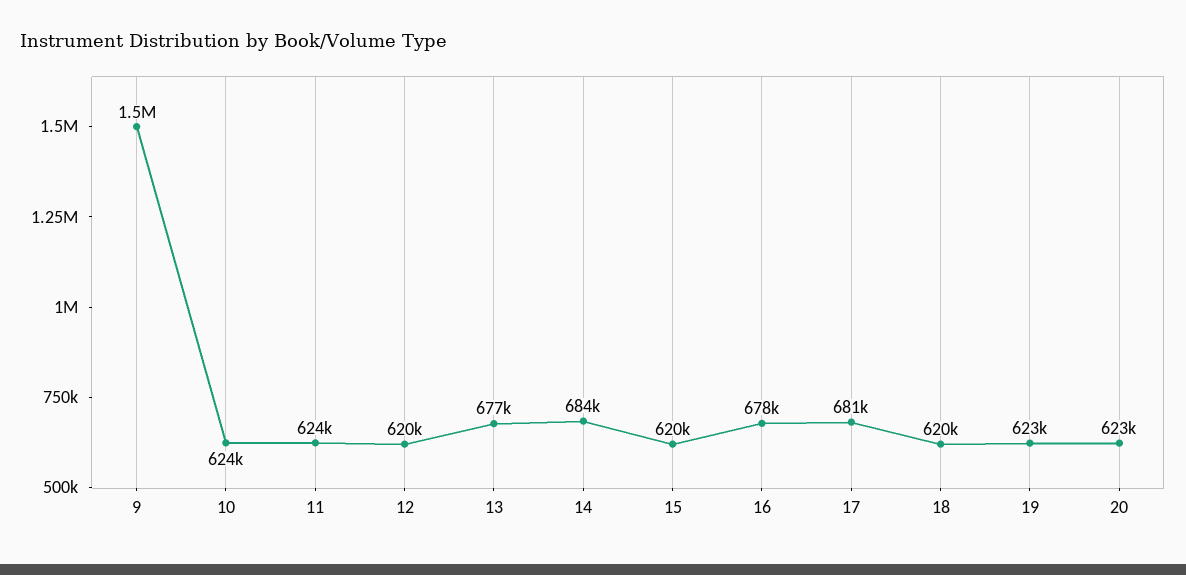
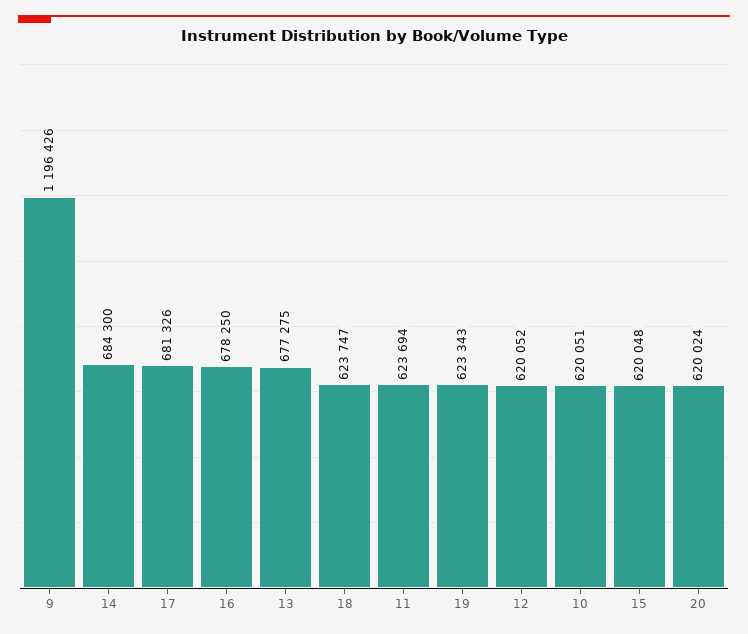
  {
-   "9": 1500000,
+   "9": 1196426,
-   "10": 624000,
+   "10": 620051,
    "11": 623694,
    "12": 620052,
    "13": 677275,
    "14": 684300,
    "15": 620048,
    "16": 678250,
    "17": 681326,
-   "18": 620000,
+   "18": 623747,
    "19": 623343,
-   "20": 623000
+   "20": 620024
  }

